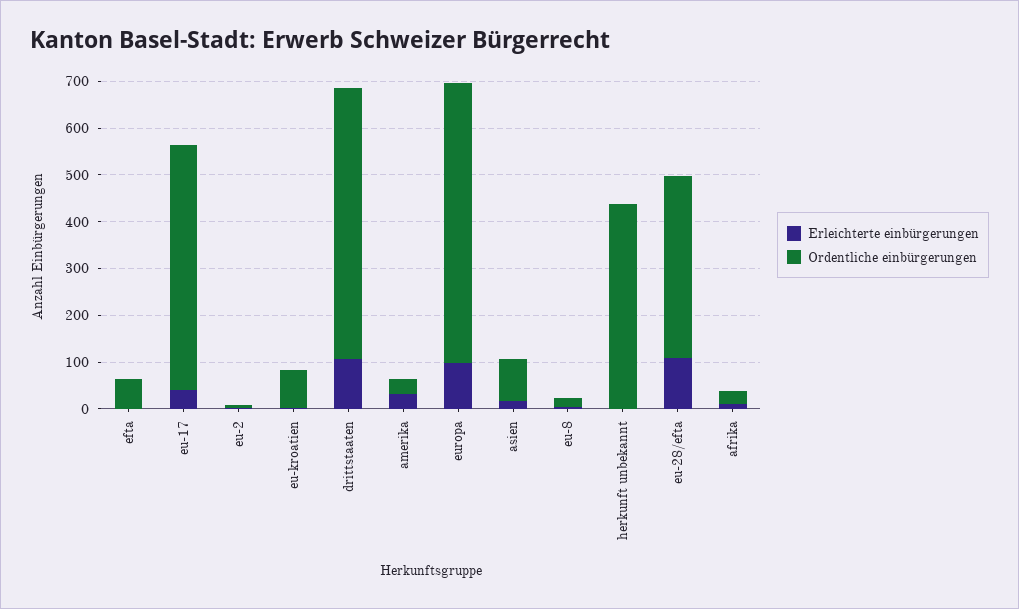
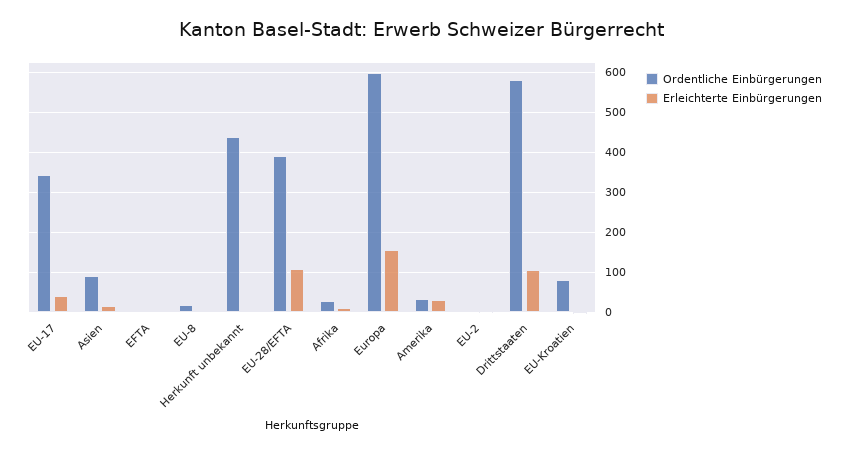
  {
    "Erleichterte einbürgerungen": {
      "efta": 0,
      "eu-17": 40,
      "eu-2": 0,
      "eu-kroatien": 0,
      "drittstaaten": 100,
      "amerika": 40,
-     "europa": 100,
+     "europa": 160,
      "asien": 20,
      "eu-8": 0,
      "herkunft unbekannt": 0,
      "eu-28/efta": 100,
      "afrika": 20
    },
    "Ordentliche einbürgerungen": {
-     "efta": 60,
+     "efta": 0,
-     "eu-17": 520,
+     "eu-17": 340,
      "eu-2": 0,
      "eu-kroatien": 80,
      "drittstaaten": 580,
      "amerika": 40,
      "europa": 600,
      "asien": 100,
      "eu-8": 20,
      "herkunft unbekannt": 440,
      "eu-28/efta": 400,
      "afrika": 20
    }
  }

